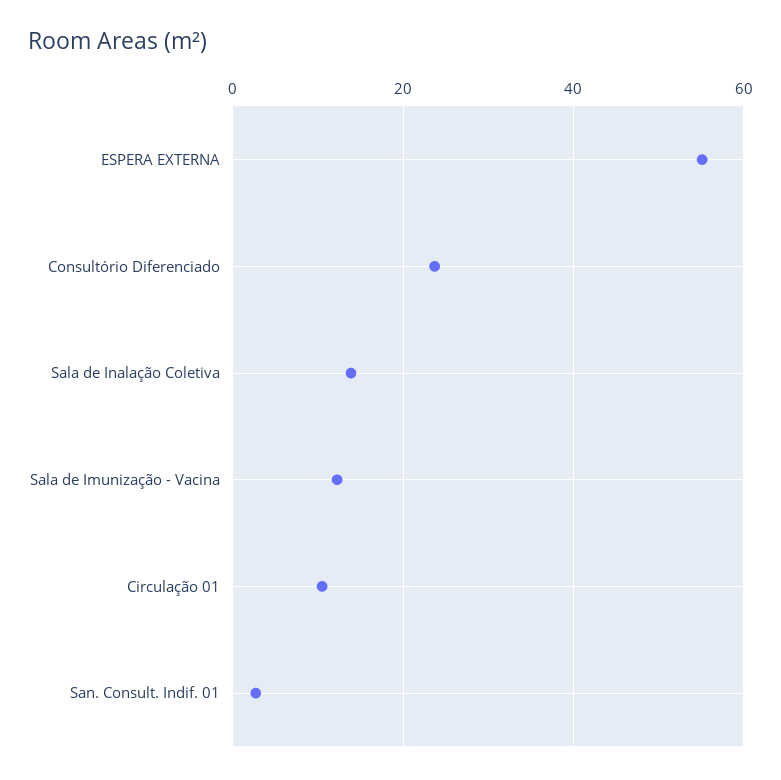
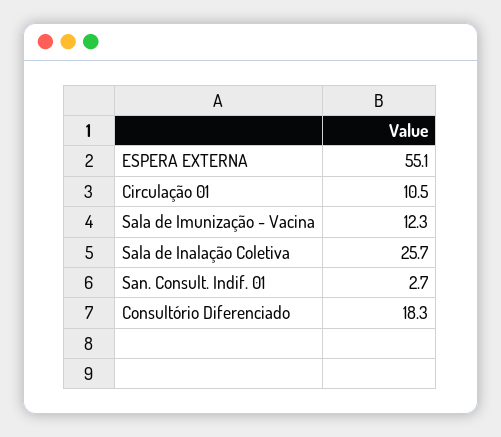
  {
    "ESPERA EXTERNA": 55.1,
-   "Consultório Diferenciado": 24,
+   "Consultório Diferenciado": 18.3,
-   "Sala de Inalação Coletiva": 14,
+   "Sala de Inalação Coletiva": 25.7,
    "Sala de Imunização - Vacina": 12.3,
    "Circulação 01": 10.5,
    "San. Consult. Indif. 01": 2.7
  }

